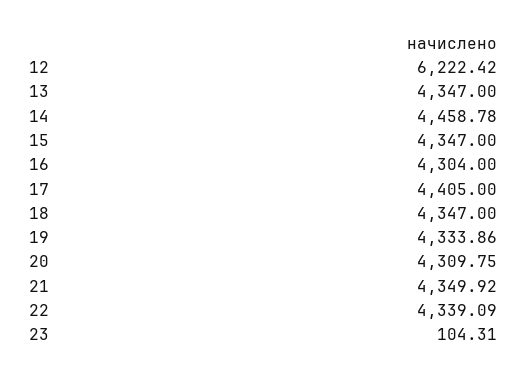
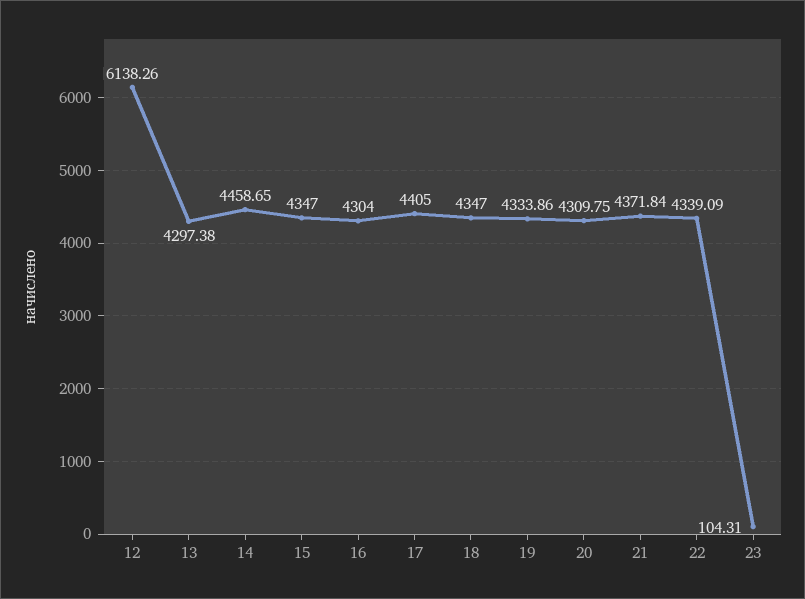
  {
-   "12": 6222.42,
+   "12": 6138.26,
-   "13": 4347,
+   "13": 4297.38,
-   "14": 4458.78,
+   "14": 4458.65,
    "15": 4347,
    "16": 4304,
    "17": 4405,
    "18": 4347,
    "19": 4333.86,
    "20": 4309.75,
-   "21": 4349.92,
+   "21": 4371.84,
    "22": 4339.09,
    "23": 104.31
  }

